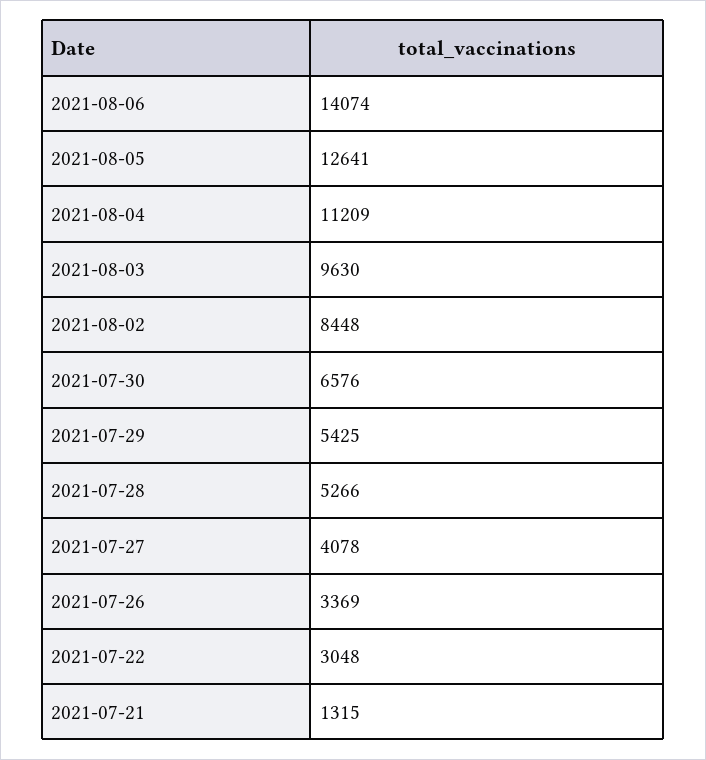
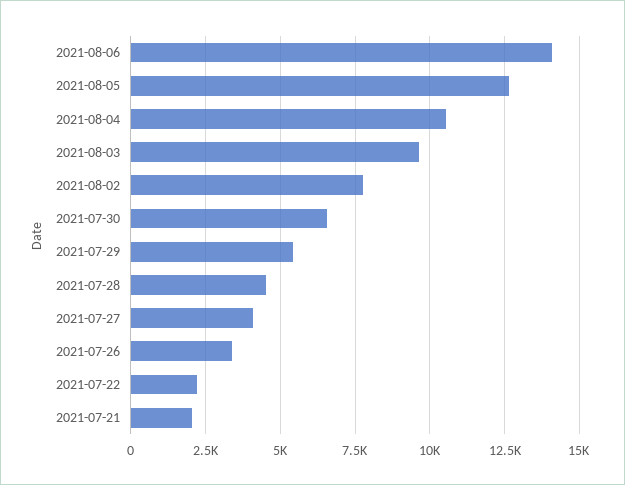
  {
    "2021-08-06": 14074,
    "2021-08-05": 12641,
-   "2021-08-04": 11209,
+   "2021-08-04": 10500,
    "2021-08-03": 9630,
-   "2021-08-02": 8448,
+   "2021-08-02": 7750,
    "2021-07-30": 6576,
    "2021-07-29": 5425,
-   "2021-07-28": 5266,
+   "2021-07-28": 4500,
    "2021-07-27": 4078,
    "2021-07-26": 3369,
-   "2021-07-22": 3048,
+   "2021-07-22": 2250,
-   "2021-07-21": 1315
+   "2021-07-21": 2000
  }

